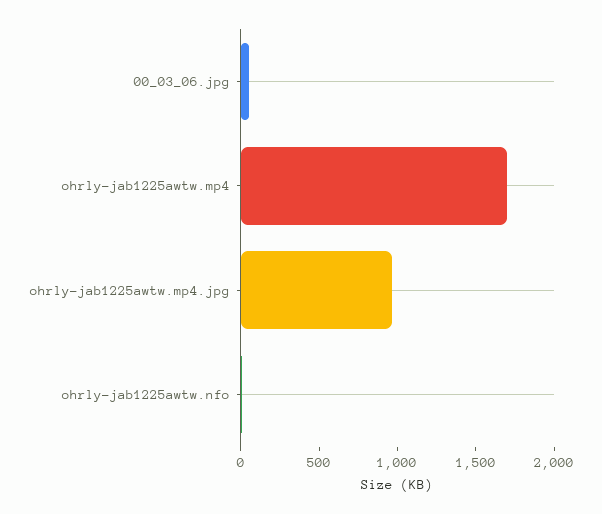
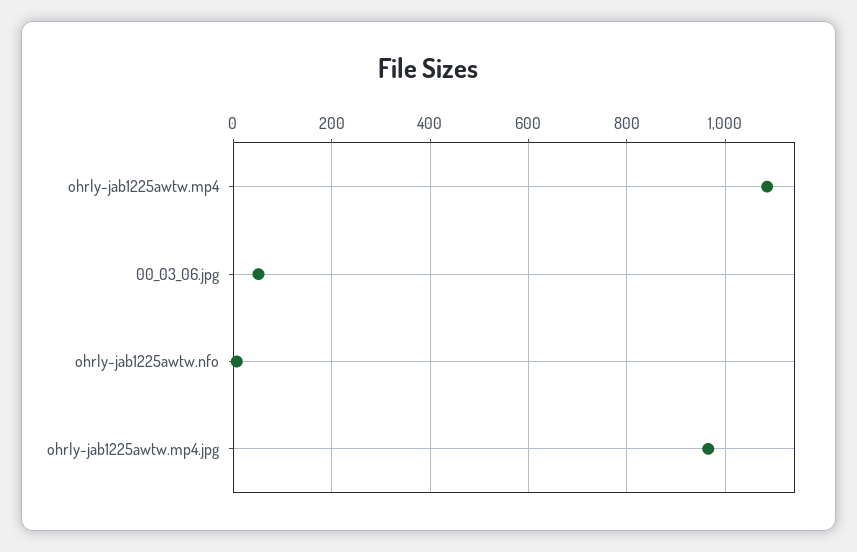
  {
    "00_03_06.jpg": 60,
-   "ohrly-jab1225awtw.mp4": 1700,
+   "ohrly-jab1225awtw.mp4": 1080,
    "ohrly-jab1225awtw.mp4.jpg": 960,
    "ohrly-jab1225awtw.nfo": 0
  }

